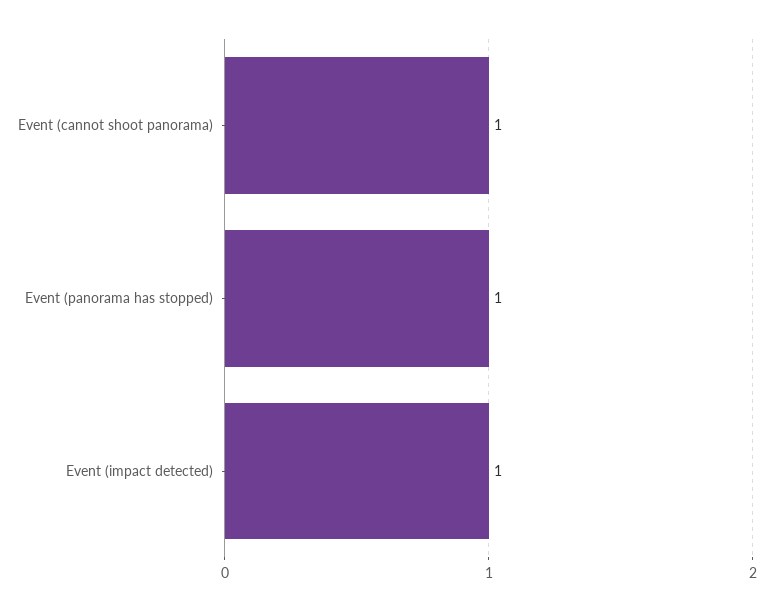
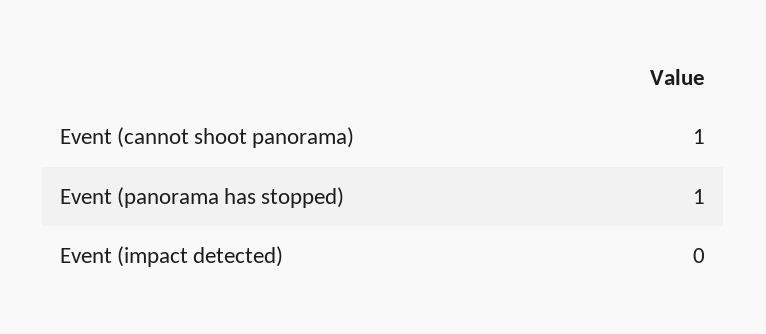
  {
    "Event (cannot shoot panorama)": 1,
    "Event (panorama has stopped)": 1,
-   "Event (impact detected)": 1
+   "Event (impact detected)": 0
  }

